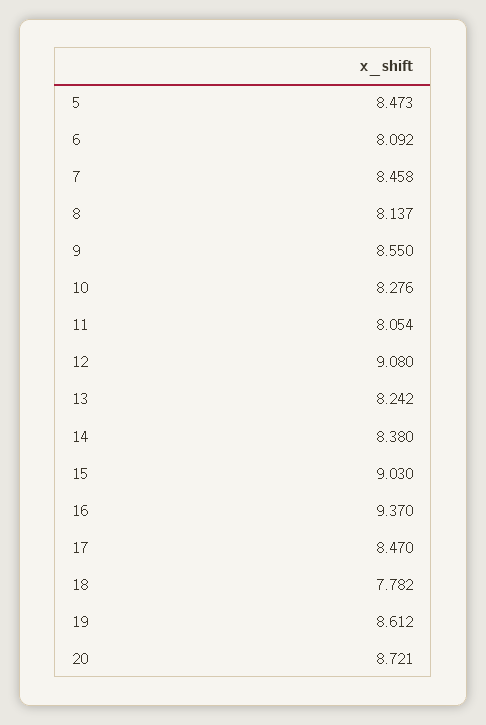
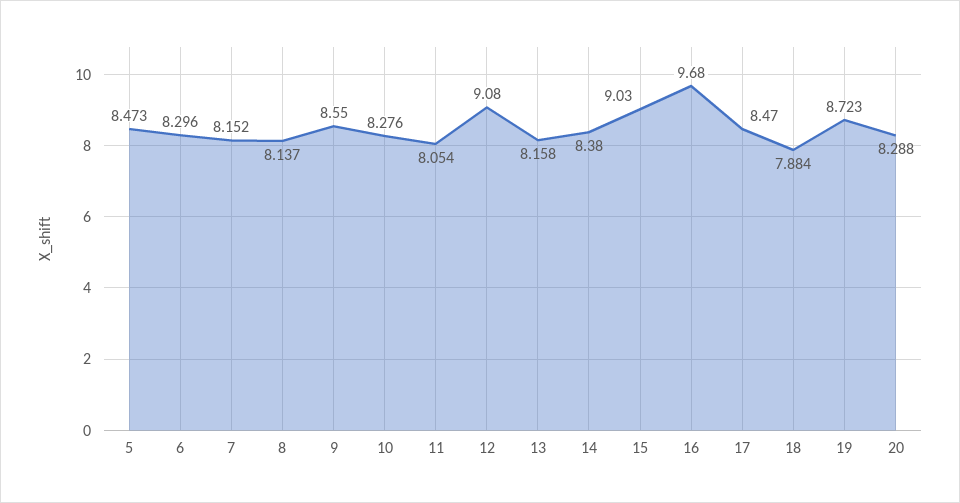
  {
    "5": 8.473,
-   "6": 8.092,
+   "6": 8.296,
-   "7": 8.458,
+   "7": 8.152,
    "8": 8.137,
    "9": 8.55,
    "10": 8.276,
    "11": 8.054,
    "12": 9.08,
-   "13": 8.242,
+   "13": 8.158,
    "14": 8.38,
    "15": 9.03,
-   "16": 9.37,
+   "16": 9.68,
    "17": 8.47,
-   "18": 7.782,
+   "18": 7.884,
-   "19": 8.612,
+   "19": 8.723,
-   "20": 8.721
+   "20": 8.288
  }

